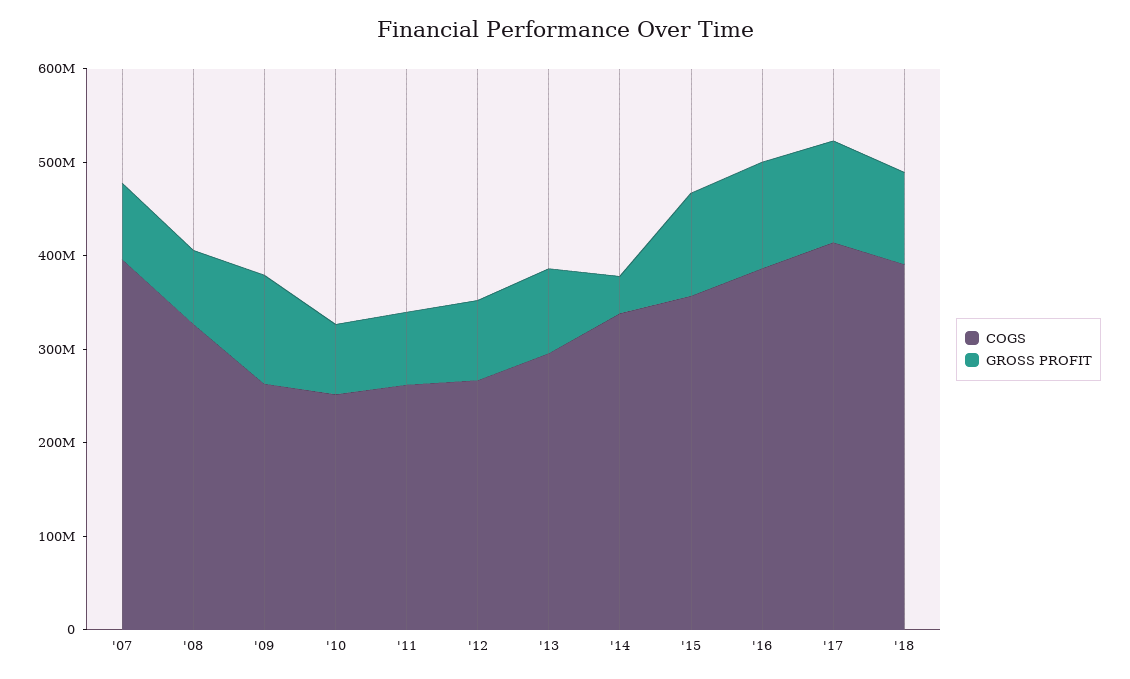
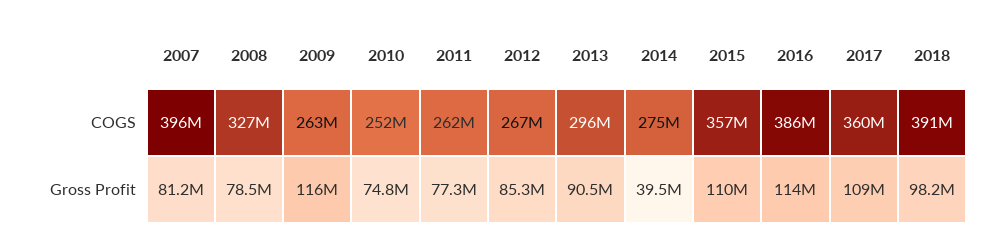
  {
    "COGS": {
      "'07": 396000000,
      "'08": 327000000,
      "'09": 263000000,
      "'10": 252000000,
      "'11": 262000000,
      "'12": 267000000,
      "'13": 296000000,
-     "'14": 340000000,
+     "'14": 275000000,
      "'15": 357000000,
      "'16": 386000000,
-     "'17": 420000000,
+     "'17": 360000000,
      "'18": 391000000
    },
    "GROSS PROFIT": {
      "'07": 81200000,
      "'08": 78500000,
      "'09": 116000000,
      "'10": 74800000,
      "'11": 77300000,
      "'12": 85300000,
      "'13": 90500000,
      "'14": 39500000,
      "'15": 110000000,
      "'16": 114000000,
      "'17": 109000000,
      "'18": 98200000
    }
  }

